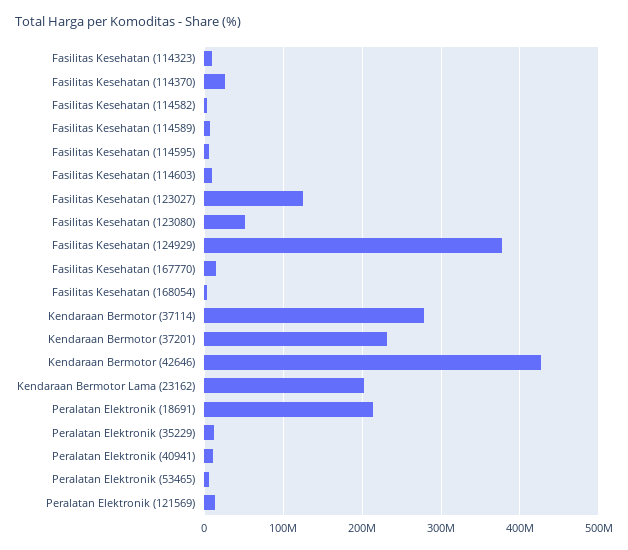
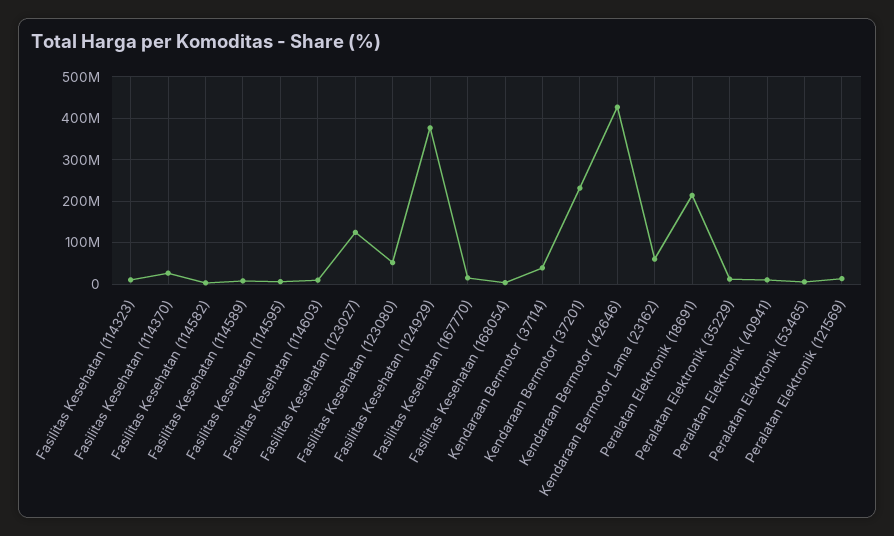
  {
    "Fasilitas Kesehatan (114323)": 10000000,
    "Fasilitas Kesehatan (114370)": 30000000,
    "Fasilitas Kesehatan (114582)": 0,
    "Fasilitas Kesehatan (114589)": 10000000,
    "Fasilitas Kesehatan (114595)": 10000000,
    "Fasilitas Kesehatan (114603)": 10000000,
    "Fasilitas Kesehatan (123027)": 120000000,
    "Fasilitas Kesehatan (123080)": 50000000,
    "Fasilitas Kesehatan (124929)": 380000000,
    "Fasilitas Kesehatan (167770)": 20000000,
    "Fasilitas Kesehatan (168054)": 0,
-   "Kendaraan Bermotor (37114)": 280000000,
+   "Kendaraan Bermotor (37114)": 40000000,
    "Kendaraan Bermotor (37201)": 230000000,
    "Kendaraan Bermotor (42646)": 430000000,
-   "Kendaraan Bermotor Lama (23162)": 200000000,
+   "Kendaraan Bermotor Lama (23162)": 60000000,
    "Peralatan Elektronik (18691)": 210000000,
    "Peralatan Elektronik (35229)": 10000000,
    "Peralatan Elektronik (40941)": 10000000,
    "Peralatan Elektronik (53465)": 10000000,
    "Peralatan Elektronik (121569)": 10000000
  }

